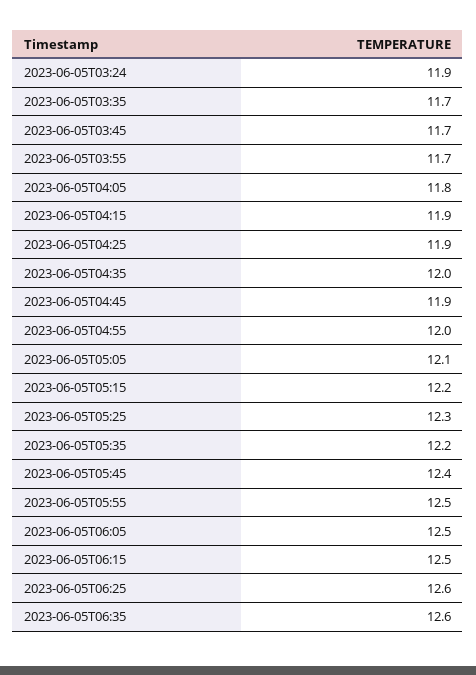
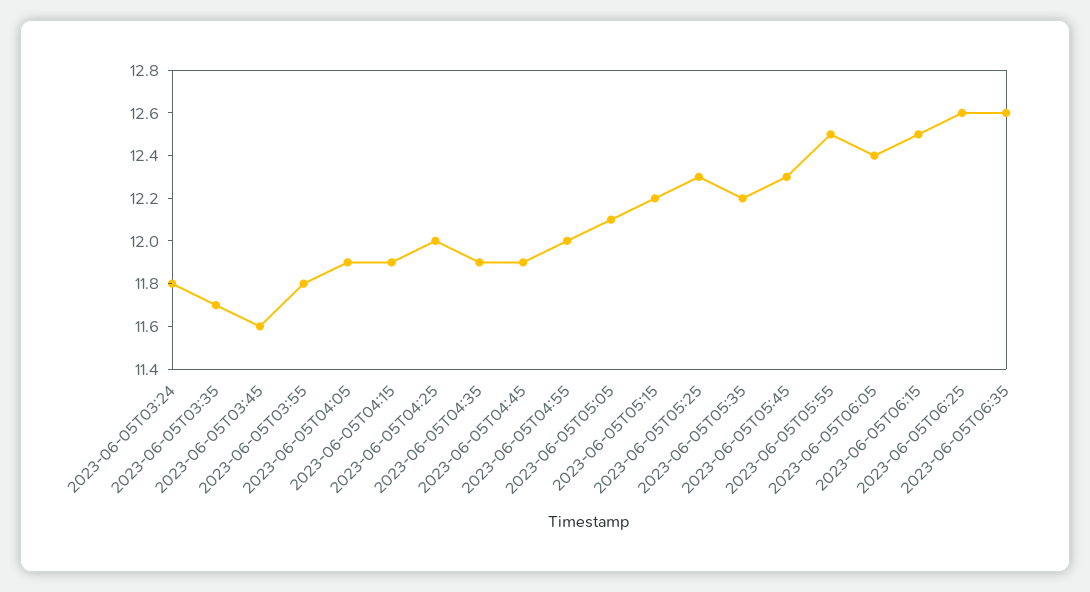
  {
-   "2023-06-05T03:24": 11.9,
+   "2023-06-05T03:24": 11.8,
    "2023-06-05T03:35": 11.7,
-   "2023-06-05T03:45": 11.7,
+   "2023-06-05T03:45": 11.6,
-   "2023-06-05T03:55": 11.7,
+   "2023-06-05T03:55": 11.8,
-   "2023-06-05T04:05": 11.8,
+   "2023-06-05T04:05": 11.9,
    "2023-06-05T04:15": 11.9,
-   "2023-06-05T04:25": 11.9,
+   "2023-06-05T04:25": 12,
-   "2023-06-05T04:35": 12,
+   "2023-06-05T04:35": 11.9,
    "2023-06-05T04:45": 11.9,
    "2023-06-05T04:55": 12,
    "2023-06-05T05:05": 12.1,
    "2023-06-05T05:15": 12.2,
    "2023-06-05T05:25": 12.3,
    "2023-06-05T05:35": 12.2,
-   "2023-06-05T05:45": 12.4,
+   "2023-06-05T05:45": 12.3,
    "2023-06-05T05:55": 12.5,
-   "2023-06-05T06:05": 12.5,
+   "2023-06-05T06:05": 12.4,
    "2023-06-05T06:15": 12.5,
    "2023-06-05T06:25": 12.6,
    "2023-06-05T06:35": 12.6
  }

